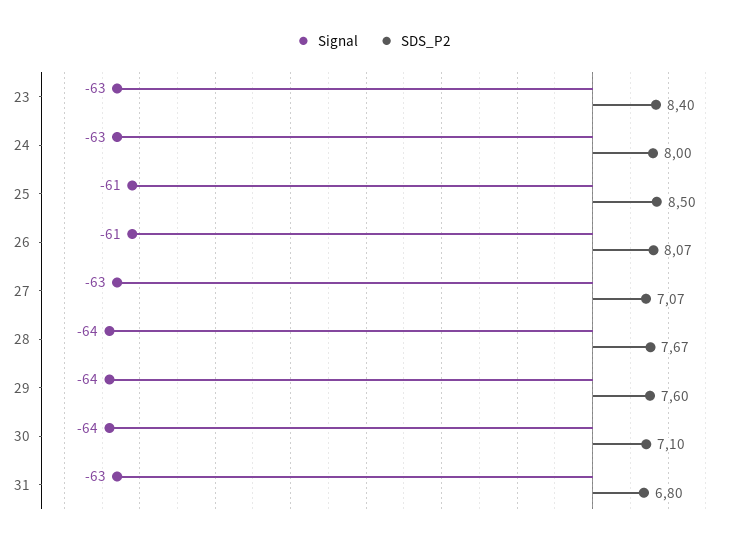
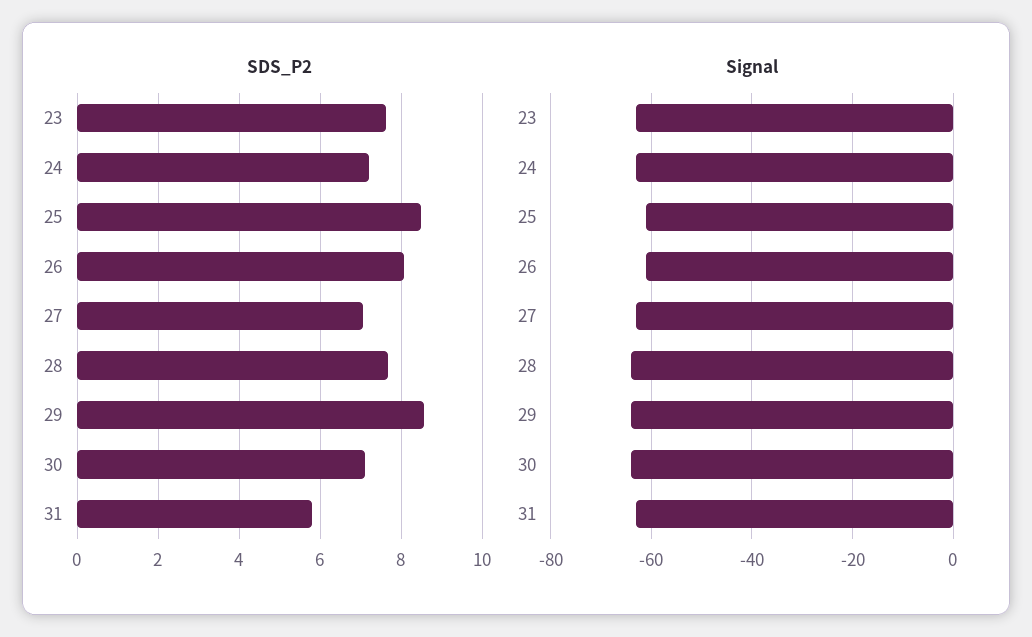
  {
    "Signal": {
      "23": -63,
      "24": -63,
      "25": -61,
      "26": -61,
      "27": -63,
      "28": -64,
      "29": -64,
      "30": -64,
      "31": -63
    },
    "SDS_P2": {
-     "23": 8.4,
+     "23": 7.6,
-     "24": 8,
+     "24": 7.2,
      "25": 8.5,
      "26": 8.07,
      "27": 7.07,
      "28": 7.67,
-     "29": 7.6,
+     "29": 8.6,
      "30": 7.1,
-     "31": 6.8
+     "31": 5.8
    }
  }

